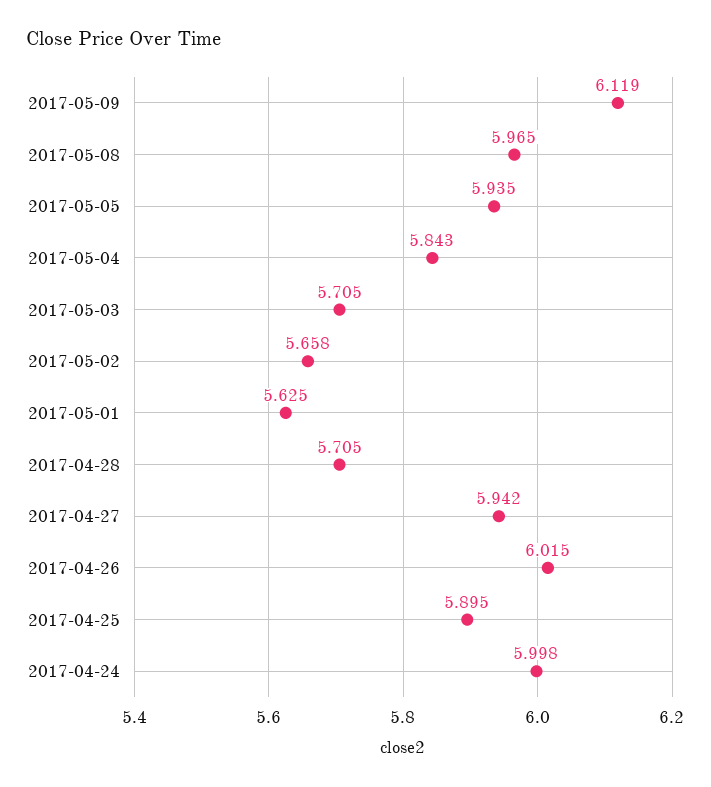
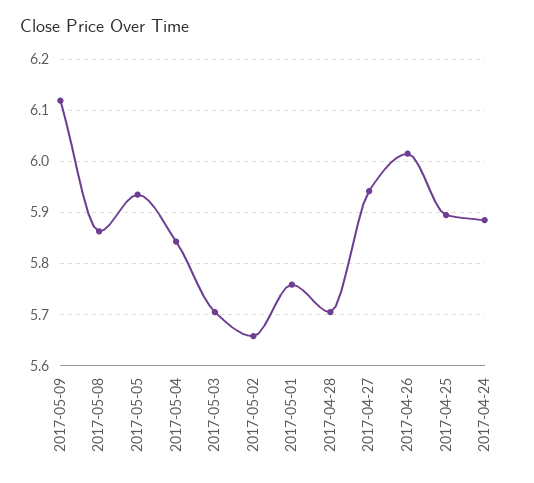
  {
    "2017-05-09": 6.119,
-   "2017-05-08": 5.965,
+   "2017-05-08": 5.86,
    "2017-05-05": 5.935,
    "2017-05-04": 5.843,
    "2017-05-03": 5.705,
    "2017-05-02": 5.658,
-   "2017-05-01": 5.625,
+   "2017-05-01": 5.76,
    "2017-04-28": 5.705,
    "2017-04-27": 5.942,
    "2017-04-26": 6.015,
    "2017-04-25": 5.895,
-   "2017-04-24": 5.998
+   "2017-04-24": 5.88
  }

